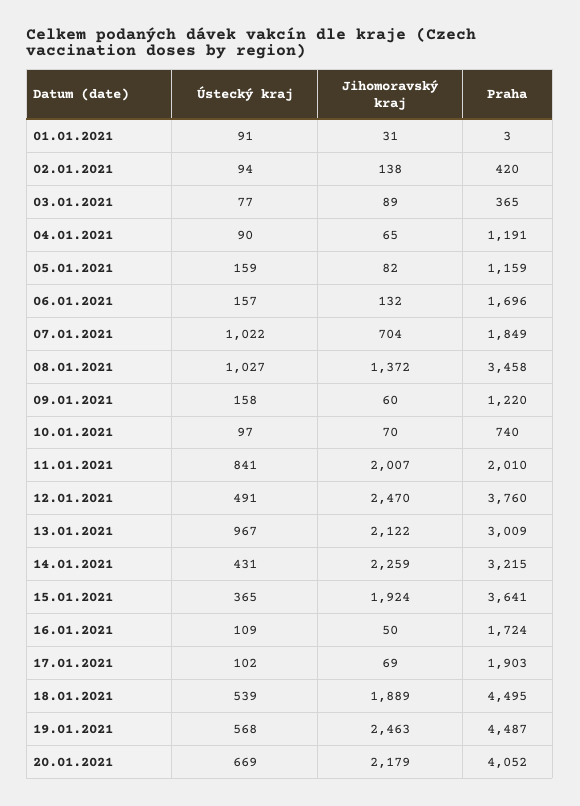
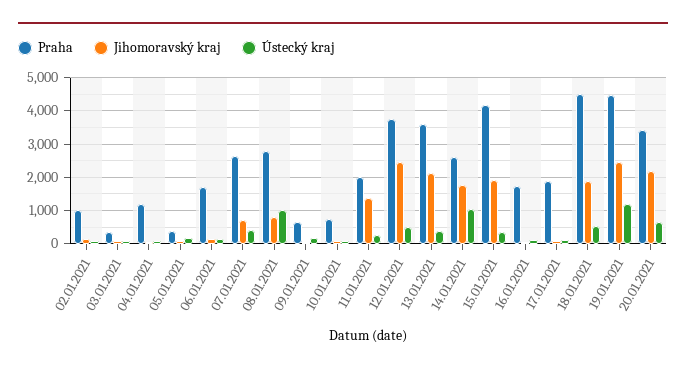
  {
    "Ústecký kraj": {
-     "01.01.2021": 91,
      "02.01.2021": 94,
      "03.01.2021": 77,
      "04.01.2021": 90,
      "05.01.2021": 159,
      "06.01.2021": 157,
-     "07.01.2021": 1022,
+     "07.01.2021": 400,
      "08.01.2021": 1027,
      "09.01.2021": 158,
      "10.01.2021": 97,
-     "11.01.2021": 841,
+     "11.01.2021": 200,
      "12.01.2021": 491,
-     "13.01.2021": 967,
+     "13.01.2021": 400,
-     "14.01.2021": 431,
+     "14.01.2021": 1000,
      "15.01.2021": 365,
      "16.01.2021": 109,
      "17.01.2021": 102,
      "18.01.2021": 539,
-     "19.01.2021": 568,
+     "19.01.2021": 1200,
      "20.01.2021": 669
    },
    "Jihomoravský kraj": {
-     "01.01.2021": 31,
      "02.01.2021": 138,
      "03.01.2021": 89,
      "04.01.2021": 65,
      "05.01.2021": 82,
      "06.01.2021": 132,
      "07.01.2021": 704,
-     "08.01.2021": 1372,
+     "08.01.2021": 800,
      "09.01.2021": 60,
      "10.01.2021": 70,
-     "11.01.2021": 2007,
+     "11.01.2021": 1400,
      "12.01.2021": 2470,
      "13.01.2021": 2122,
-     "14.01.2021": 2259,
+     "14.01.2021": 1800,
      "15.01.2021": 1924,
      "16.01.2021": 50,
      "17.01.2021": 69,
      "18.01.2021": 1889,
      "19.01.2021": 2463,
      "20.01.2021": 2179
    },
    "Praha": {
-     "01.01.2021": 3,
-     "02.01.2021": 420,
+     "02.01.2021": 1000,
      "03.01.2021": 365,
      "04.01.2021": 1191,
-     "05.01.2021": 1159,
+     "05.01.2021": 400,
      "06.01.2021": 1696,
-     "07.01.2021": 1849,
+     "07.01.2021": 2600,
-     "08.01.2021": 3458,
+     "08.01.2021": 2800,
-     "09.01.2021": 1220,
+     "09.01.2021": 600,
      "10.01.2021": 740,
      "11.01.2021": 2010,
      "12.01.2021": 3760,
-     "13.01.2021": 3009,
+     "13.01.2021": 3600,
-     "14.01.2021": 3215,
+     "14.01.2021": 2600,
-     "15.01.2021": 3641,
+     "15.01.2021": 4200,
      "16.01.2021": 1724,
      "17.01.2021": 1903,
      "18.01.2021": 4495,
      "19.01.2021": 4487,
-     "20.01.2021": 4052
+     "20.01.2021": 3400
    }
  }

